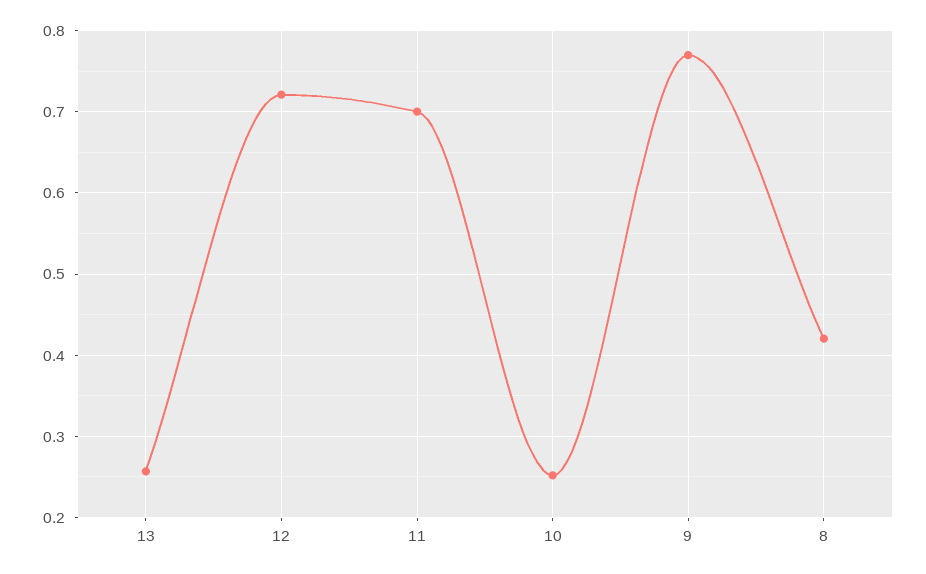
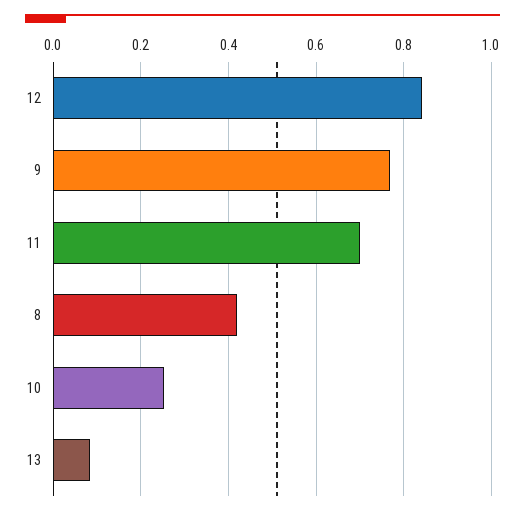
  {
-   "13": 0.26,
+   "13": 0.08,
-   "12": 0.72,
+   "12": 0.84,
    "11": 0.7,
    "10": 0.25,
    "9": 0.77,
    "8": 0.42
  }

